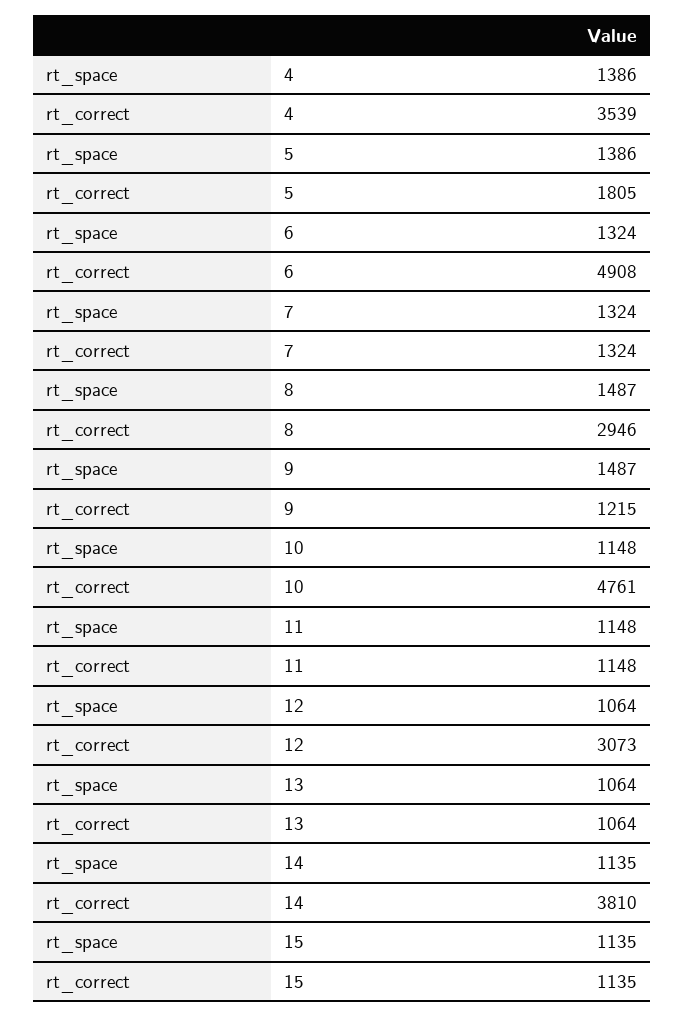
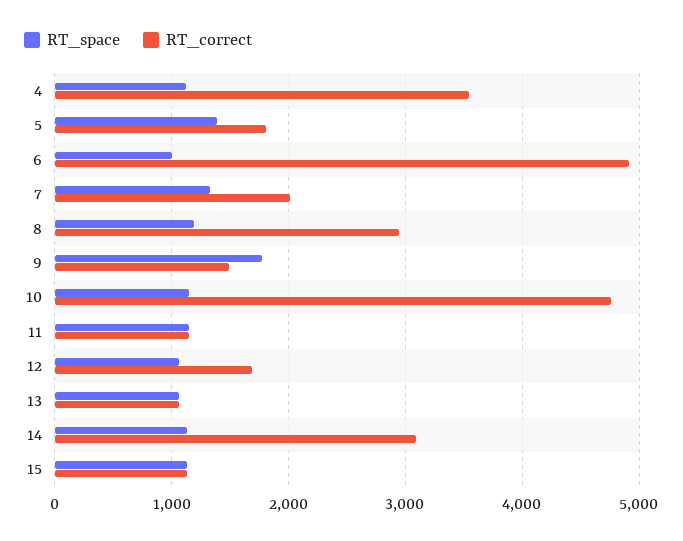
  {
    "rt_space": {
-     "4": 1386,
+     "4": 1100,
      "5": 1386,
-     "6": 1324,
+     "6": 1000,
      "7": 1324,
-     "8": 1487,
+     "8": 1200,
-     "9": 1487,
+     "9": 1800,
      "10": 1148,
      "11": 1148,
      "12": 1064,
      "13": 1064,
      "14": 1135,
      "15": 1135
    },
    "rt_correct": {
      "4": 3539,
      "5": 1805,
      "6": 4908,
-     "7": 1324,
+     "7": 2000,
      "8": 2946,
-     "9": 1215,
+     "9": 1500,
      "10": 4761,
      "11": 1148,
-     "12": 3073,
+     "12": 1700,
      "13": 1064,
-     "14": 3810,
+     "14": 3100,
      "15": 1135
    }
  }

